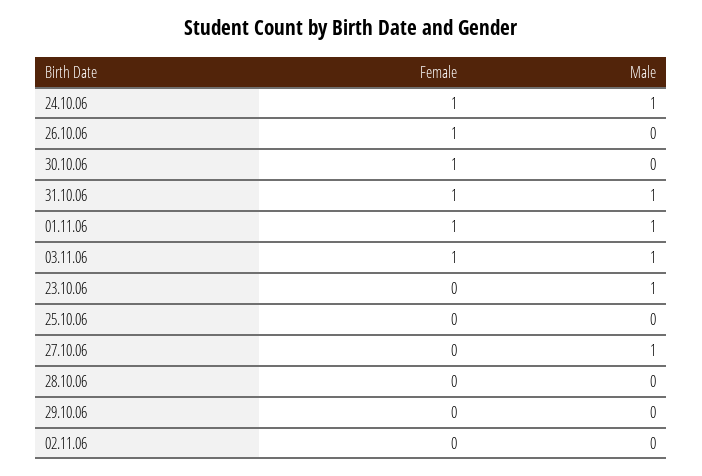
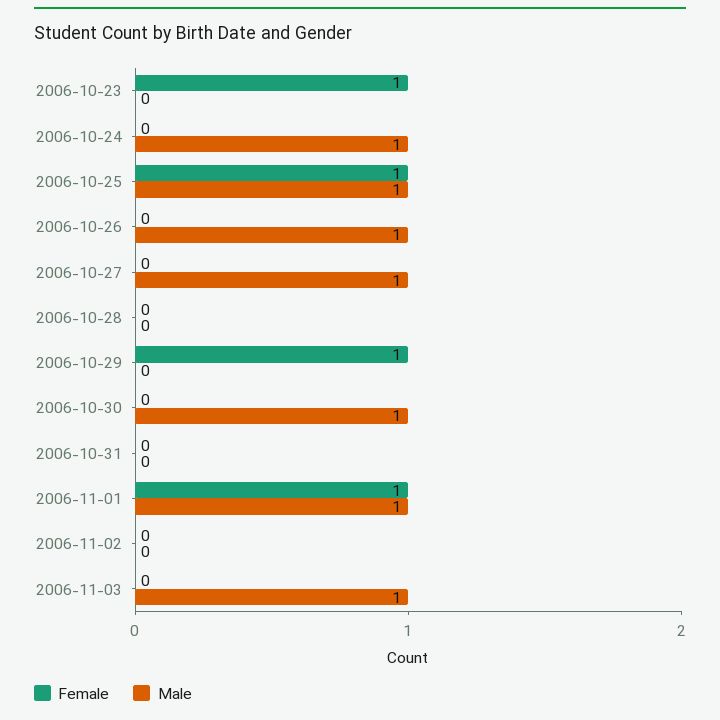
  {
    "Female": {
-     "24.10.06": 1,
+     "24.10.06": 0,
-     "26.10.06": 1,
+     "26.10.06": 0,
-     "30.10.06": 1,
+     "30.10.06": 0,
-     "31.10.06": 1,
+     "31.10.06": 0,
      "01.11.06": 1,
-     "03.11.06": 1,
+     "03.11.06": 0,
-     "23.10.06": 0,
+     "23.10.06": 1,
-     "25.10.06": 0,
+     "25.10.06": 1,
      "27.10.06": 0,
      "28.10.06": 0,
-     "29.10.06": 0,
+     "29.10.06": 1,
      "02.11.06": 0
    },
    "Male": {
      "24.10.06": 1,
-     "26.10.06": 0,
+     "26.10.06": 1,
-     "30.10.06": 0,
+     "30.10.06": 1,
-     "31.10.06": 1,
+     "31.10.06": 0,
      "01.11.06": 1,
      "03.11.06": 1,
-     "23.10.06": 1,
+     "23.10.06": 0,
-     "25.10.06": 0,
+     "25.10.06": 1,
      "27.10.06": 1,
      "28.10.06": 0,
      "29.10.06": 0,
      "02.11.06": 0
    }
  }

